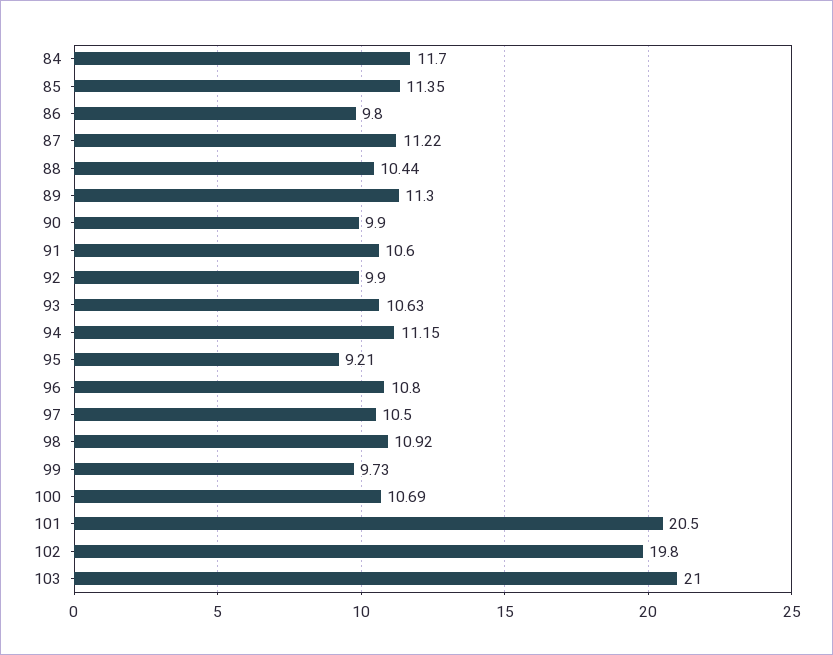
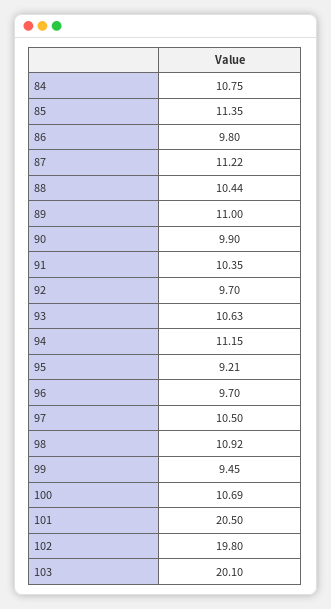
  {
-   "84": 11.7,
+   "84": 10.75,
    "85": 11.35,
    "86": 9.8,
    "87": 11.22,
    "88": 10.44,
-   "89": 11.3,
+   "89": 11,
    "90": 9.9,
-   "91": 10.6,
+   "91": 10.35,
-   "92": 9.9,
+   "92": 9.7,
    "93": 10.63,
    "94": 11.15,
    "95": 9.21,
-   "96": 10.8,
+   "96": 9.7,
    "97": 10.5,
    "98": 10.92,
-   "99": 9.73,
+   "99": 9.45,
    "100": 10.69,
    "101": 20.5,
    "102": 19.8,
-   "103": 21
+   "103": 20.1
  }

